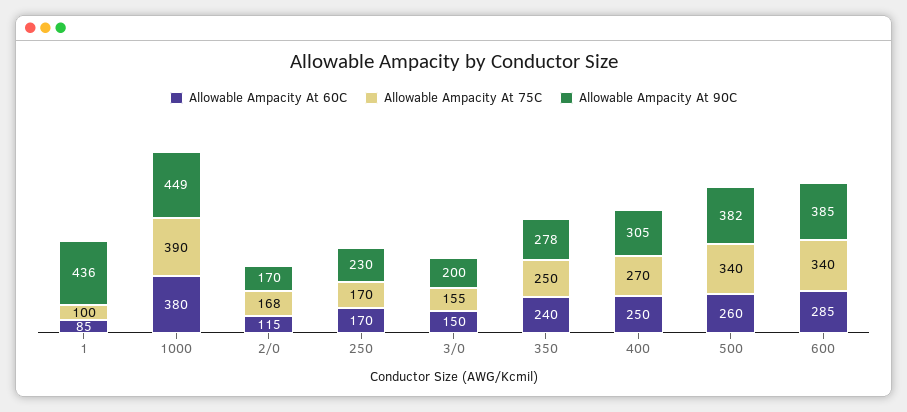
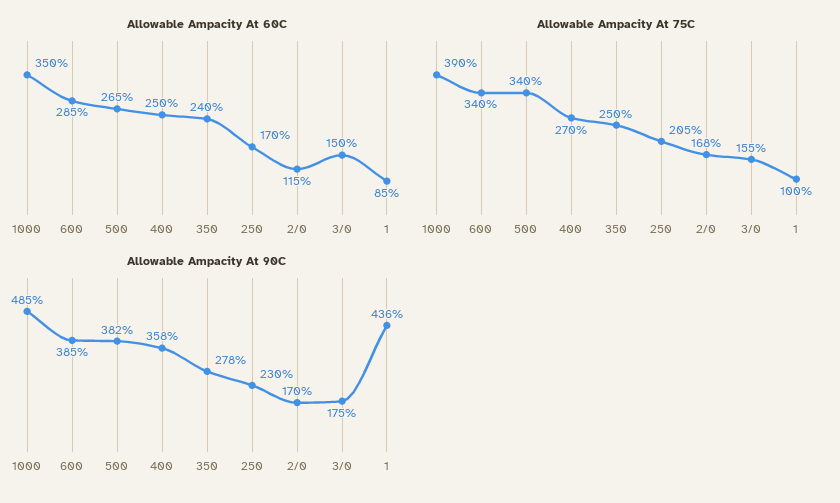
  {
    "Allowable Ampacity At 60C": {
      "1": 85,
-     "1000": 380,
+     "1000": 350,
      "2/0": 115,
      "250": 170,
      "3/0": 150,
      "350": 240,
      "400": 250,
-     "500": 260,
+     "500": 265,
      "600": 285
    },
    "Allowable Ampacity At 75C": {
      "1": 100,
      "1000": 390,
      "2/0": 168,
-     "250": 170,
+     "250": 205,
      "3/0": 155,
      "350": 250,
      "400": 270,
      "500": 340,
      "600": 340
    },
    "Allowable Ampacity At 90C": {
      "1": 436,
-     "1000": 449,
+     "1000": 485,
      "2/0": 170,
      "250": 230,
-     "3/0": 200,
+     "3/0": 175,
      "350": 278,
-     "400": 305,
+     "400": 358,
      "500": 382,
      "600": 385
    }
  }

